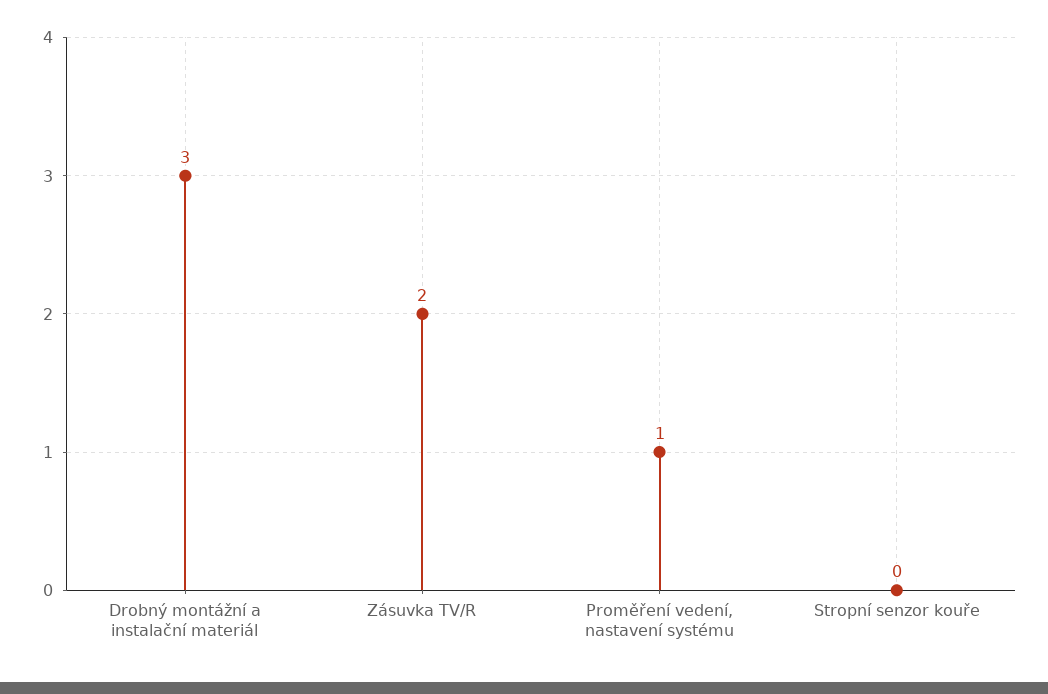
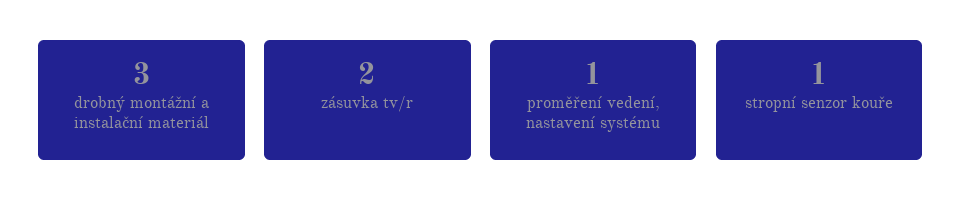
  {
    "Drobný montážní a instalační materiál": 3,
    "Zásuvka TV/R": 2,
    "Proměření vedení, nastavení systému": 1,
-   "Stropní senzor kouře": 0
+   "Stropní senzor kouře": 1
  }

